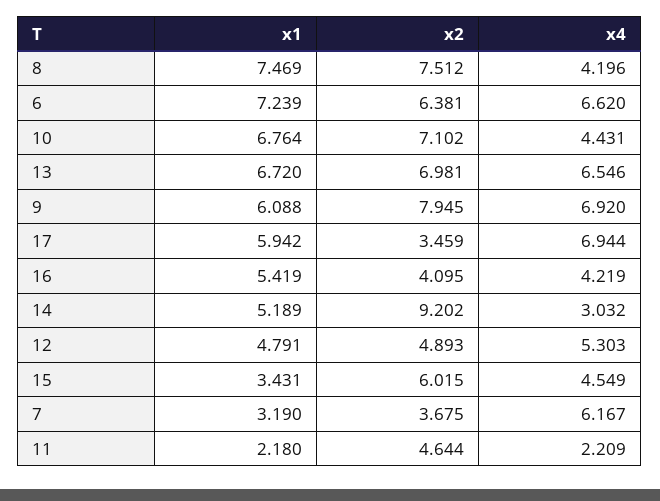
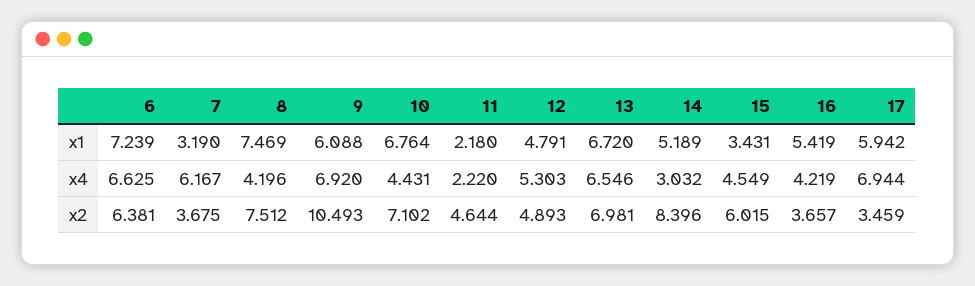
  {
    "x1": {
      "8": 7.469,
      "6": 7.239,
      "10": 6.764,
      "13": 6.72,
      "9": 6.088,
      "17": 5.942,
      "16": 5.419,
      "14": 5.189,
      "12": 4.791,
      "15": 3.431,
      "7": 3.19,
      "11": 2.18
    },
    "x2": {
      "8": 7.512,
      "6": 6.381,
      "10": 7.102,
      "13": 6.981,
-     "9": 7.945,
+     "9": 10.493,
      "17": 3.459,
-     "16": 4.095,
+     "16": 3.657,
-     "14": 9.202,
+     "14": 8.396,
      "12": 4.893,
      "15": 6.015,
      "7": 3.675,
      "11": 4.644
    },
    "x4": {
      "8": 4.196,
-     "6": 6.62,
+     "6": 6.625,
      "10": 4.431,
      "13": 6.546,
      "9": 6.92,
      "17": 6.944,
      "16": 4.219,
      "14": 3.032,
      "12": 5.303,
      "15": 4.549,
      "7": 6.167,
-     "11": 2.209
+     "11": 2.22
    }
  }

